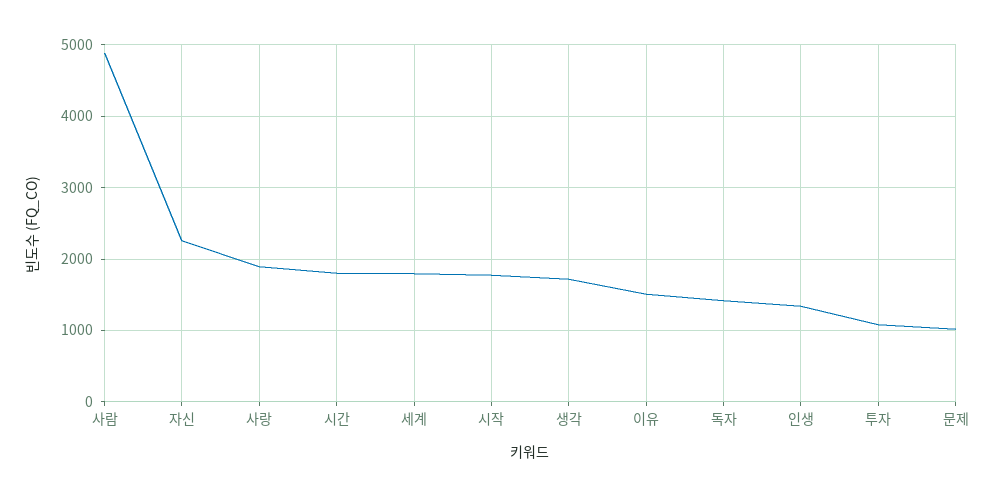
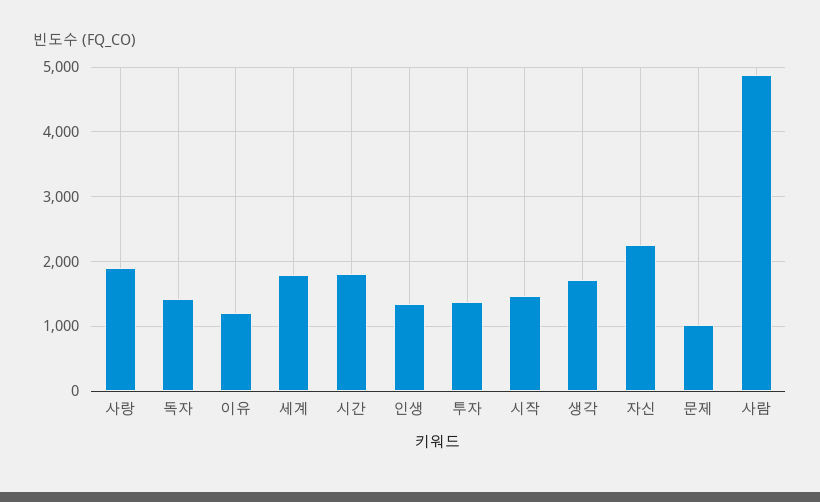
  {
    "사람": 4900,
    "자신": 2300,
    "사랑": 1900,
    "시간": 1800,
    "세계": 1800,
-   "시작": 1800,
+   "시작": 1500,
    "생각": 1700,
-   "이유": 1500,
+   "이유": 1200,
    "독자": 1400,
    "인생": 1300,
-   "투자": 1100,
+   "투자": 1400,
    "문제": 1000
  }

